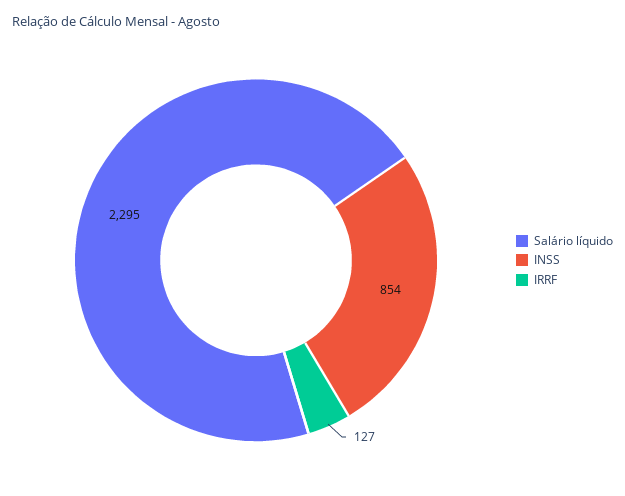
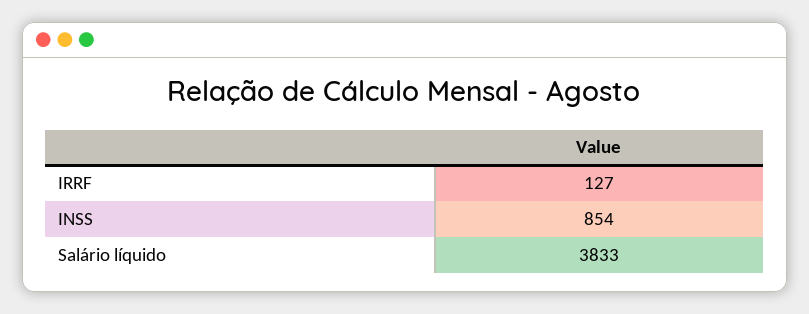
  {
-   "Salário líquido": 2295,
+   "Salário líquido": 3833,
    "INSS": 854,
    "IRRF": 127
  }

